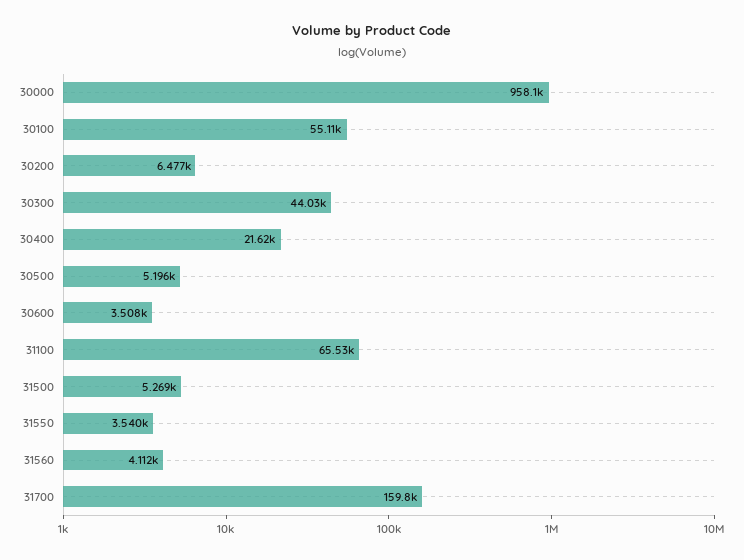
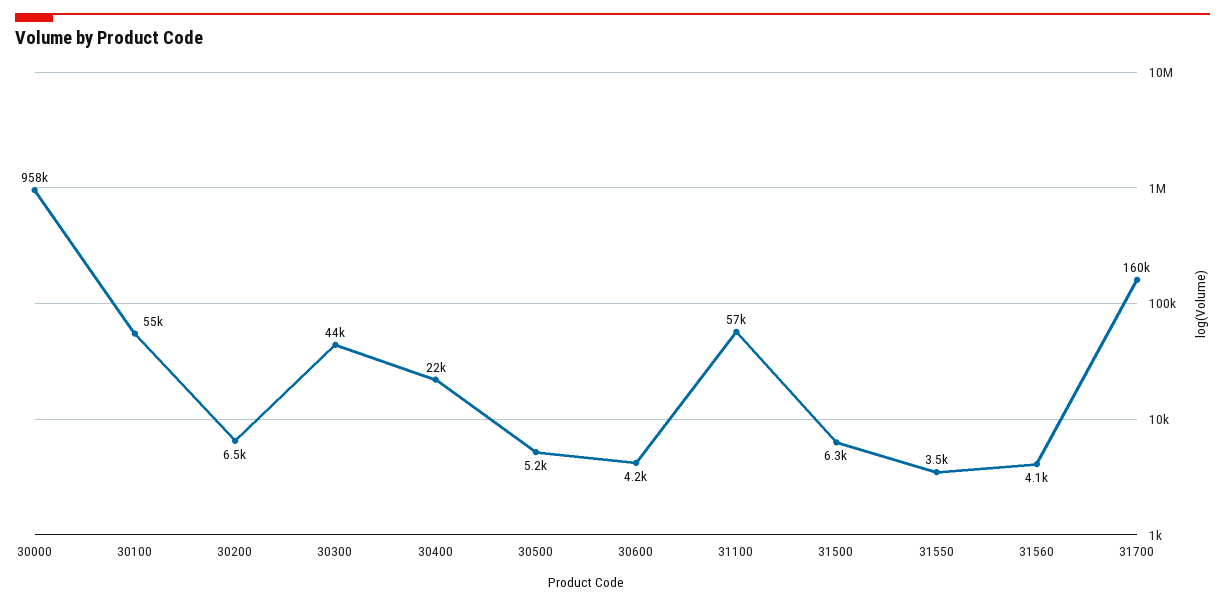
  {
    "30000": 958100,
    "30100": 55110,
    "30200": 6477,
    "30300": 44030,
    "30400": 21620,
    "30500": 5196,
-   "30600": 3508,
+   "30600": 4200,
-   "31100": 65530,
+   "31100": 57000,
-   "31500": 5269,
+   "31500": 6300,
    "31550": 3540,
    "31560": 4112,
    "31700": 159800
  }

